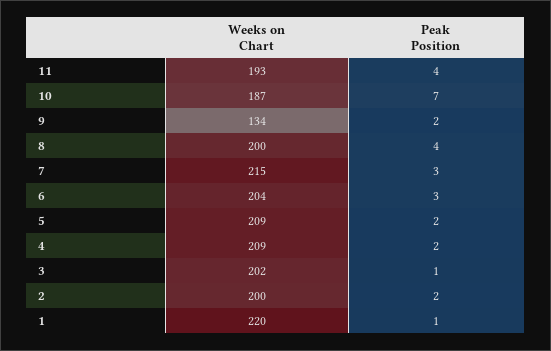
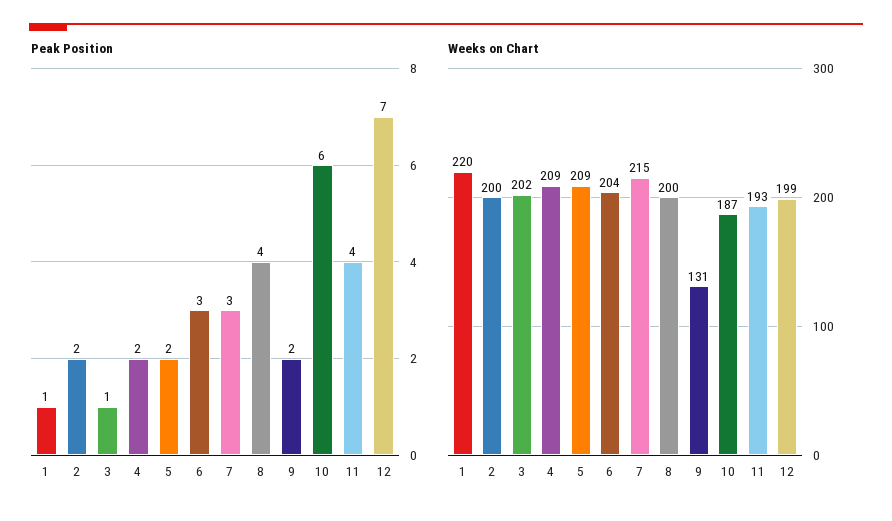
  {
    "Weeks on Chart": {
      "11": 193,
      "10": 187,
-     "9": 134,
+     "9": 131,
      "8": 200,
      "7": 215,
      "6": 204,
      "5": 209,
      "4": 209,
      "3": 202,
      "2": 200,
-     "1": 220
+     "1": 220,
+     "12": 199
    },
    "Peak Position": {
      "11": 4,
-     "10": 7,
+     "10": 6,
      "9": 2,
      "8": 4,
      "7": 3,
      "6": 3,
      "5": 2,
      "4": 2,
      "3": 1,
      "2": 2,
-     "1": 1
+     "1": 1,
+     "12": 7
    }
  }

